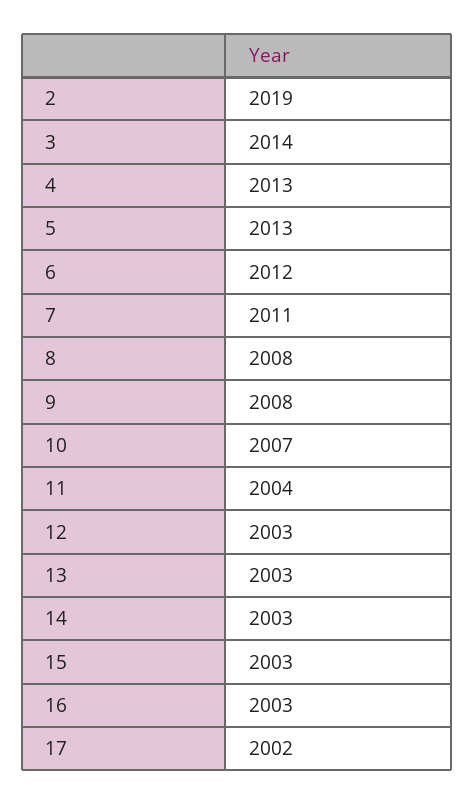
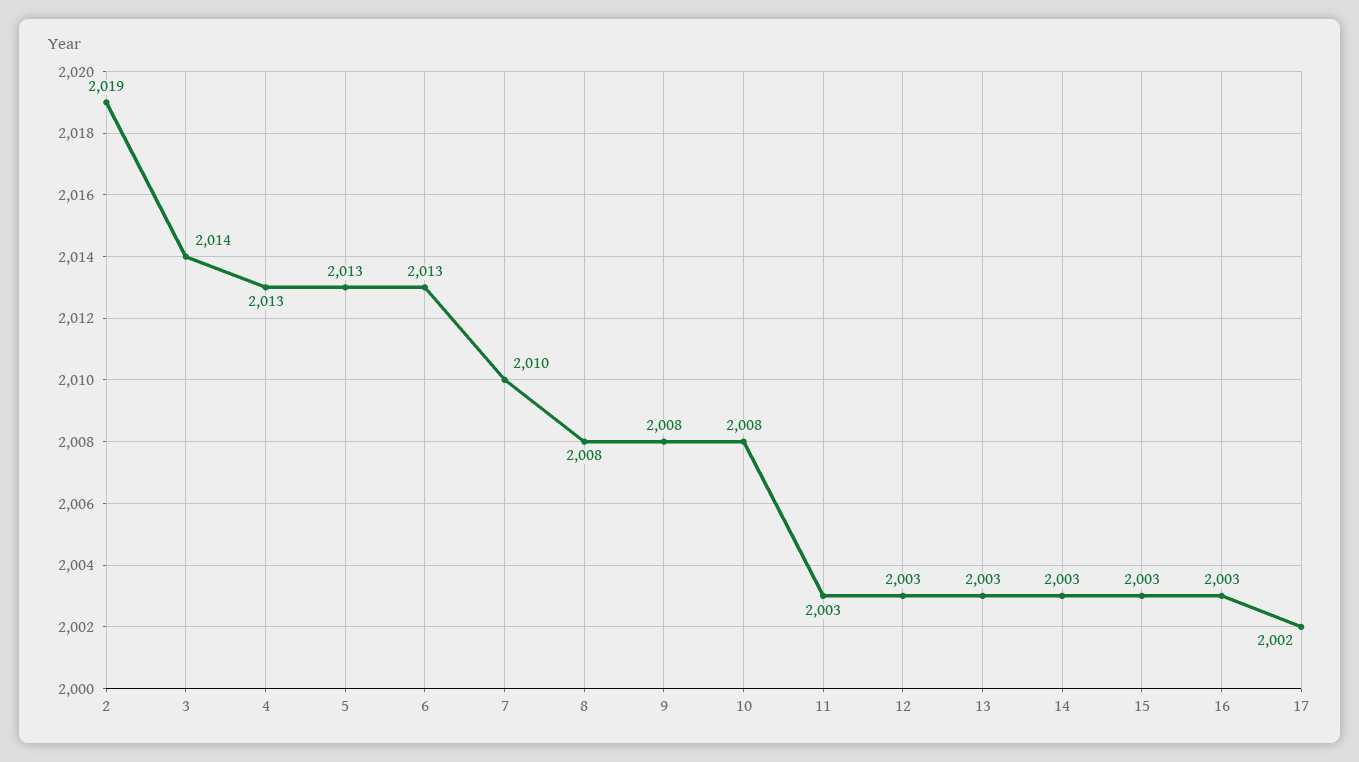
  {
    "2": 2019,
    "3": 2014,
    "4": 2013,
    "5": 2013,
-   "6": 2012,
+   "6": 2013,
-   "7": 2011,
+   "7": 2010,
    "8": 2008,
    "9": 2008,
-   "10": 2007,
+   "10": 2008,
-   "11": 2004,
+   "11": 2003,
    "12": 2003,
    "13": 2003,
    "14": 2003,
    "15": 2003,
    "16": 2003,
    "17": 2002
  }

